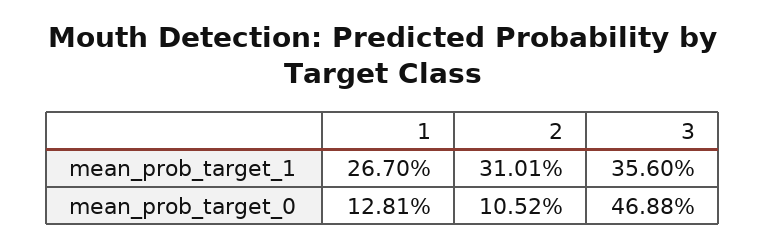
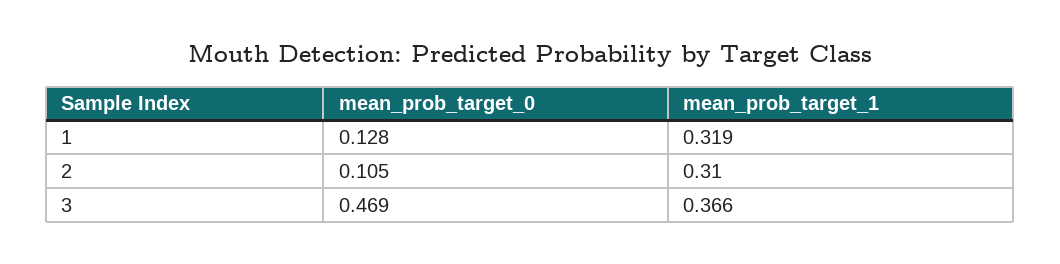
  {
    "1": {
-     "mean_prob_target_1": 0.267,
+     "mean_prob_target_1": 0.319,
      "mean_prob_target_0": 0.1281
    },
    "2": {
      "mean_prob_target_1": 0.3101,
      "mean_prob_target_0": 0.1052
    },
    "3": {
-     "mean_prob_target_1": 0.356,
+     "mean_prob_target_1": 0.366,
      "mean_prob_target_0": 0.4688
    }
  }

